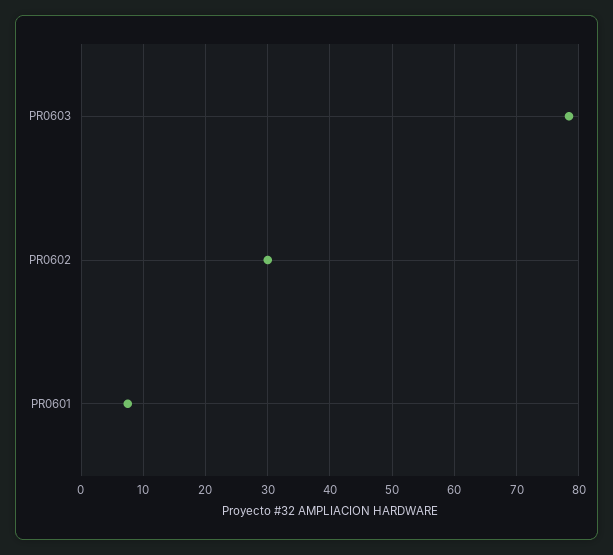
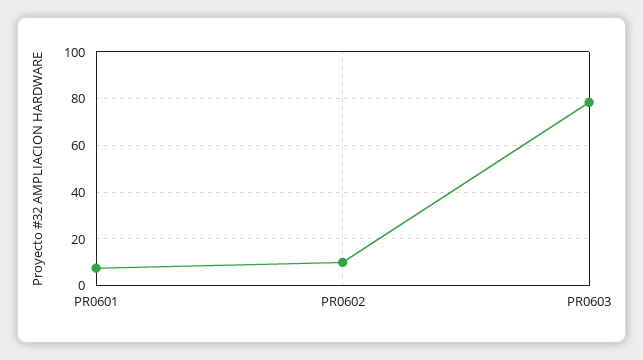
  {
    "PR0603": 78,
-   "PR0602": 30,
+   "PR0602": 10,
    "PR0601": 8
  }

